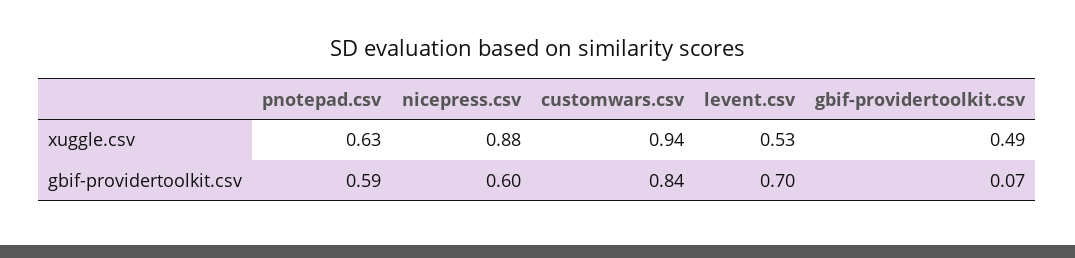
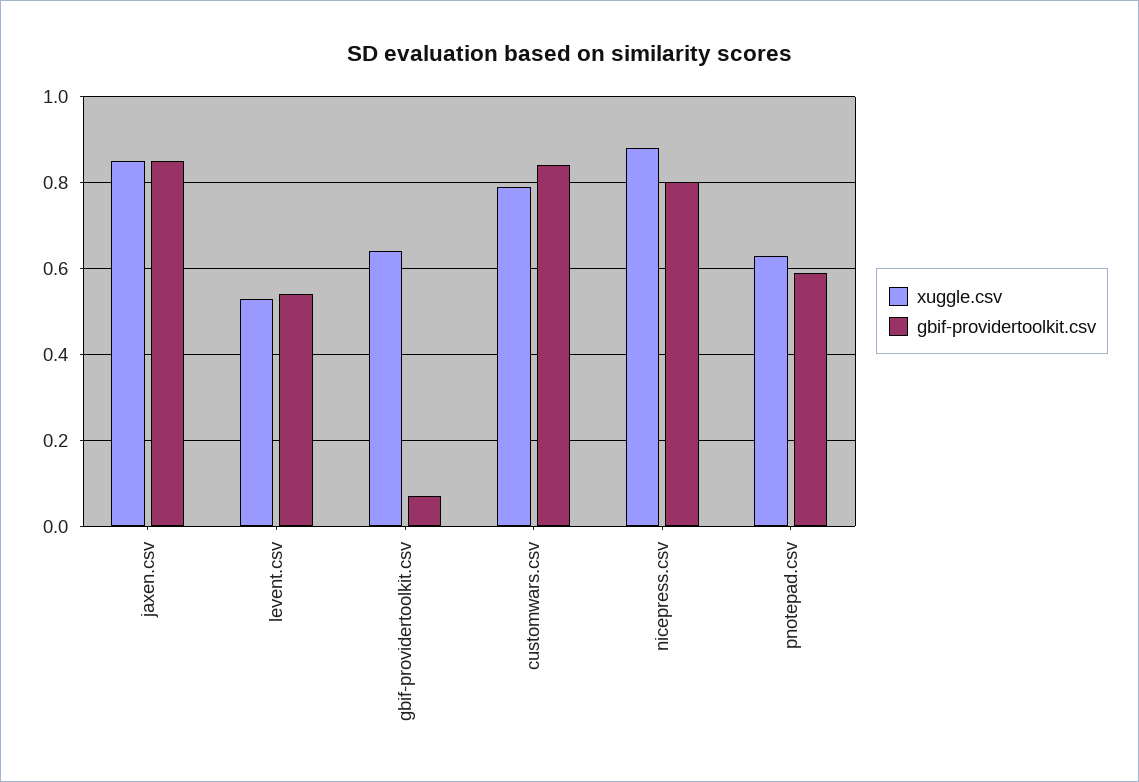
  {
    "xuggle.csv": {
      "pnotepad.csv": 0.63,
      "nicepress.csv": 0.88,
-     "customwars.csv": 0.94,
+     "customwars.csv": 0.8,
      "levent.csv": 0.53,
-     "gbif-providertoolkit.csv": 0.49
+     "gbif-providertoolkit.csv": 0.65,
+     "jaxen.csv": 0.85
    },
    "gbif-providertoolkit.csv": {
      "pnotepad.csv": 0.59,
-     "nicepress.csv": 0.6,
+     "nicepress.csv": 0.8,
      "customwars.csv": 0.84,
-     "levent.csv": 0.7,
+     "levent.csv": 0.55,
-     "gbif-providertoolkit.csv": 0.07
+     "gbif-providertoolkit.csv": 0.07,
+     "jaxen.csv": 0.85
    }
  }

